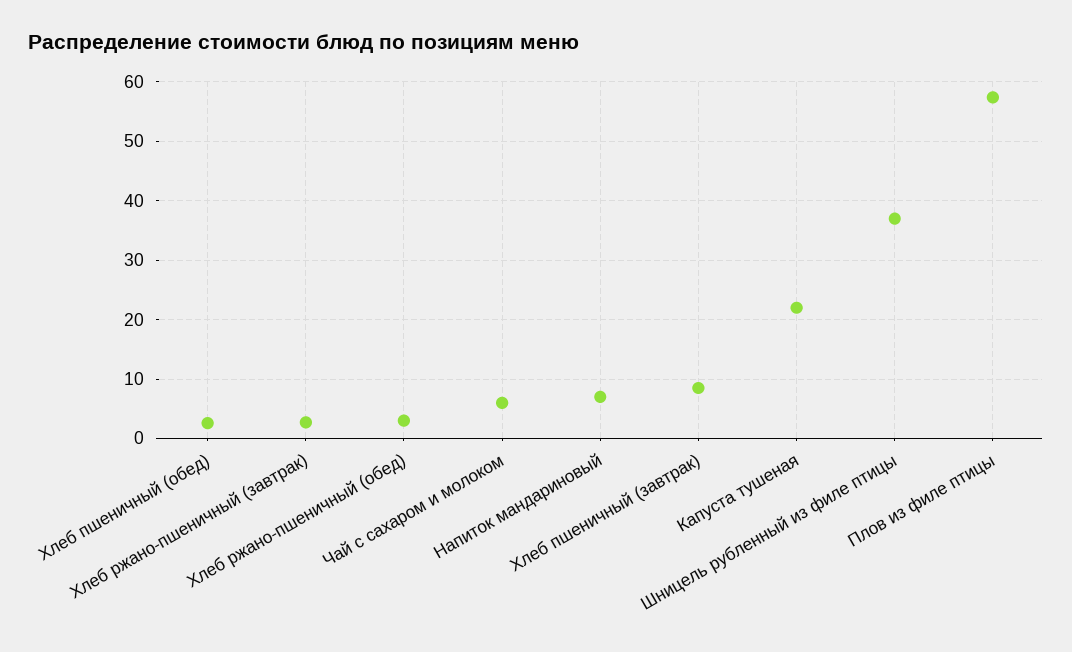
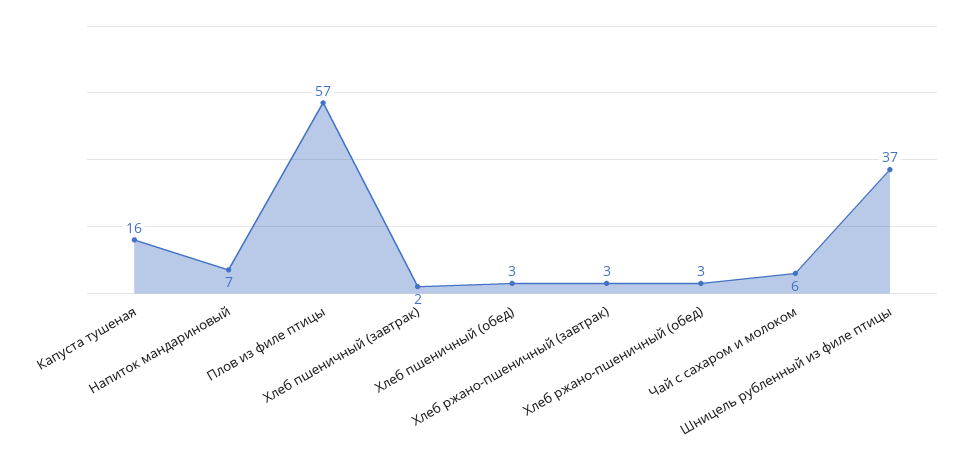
  {
    "Хлеб пшеничный (обед)": 3,
    "Хлеб ржано-пшеничный (завтрак)": 3,
    "Хлеб ржано-пшеничный (обед)": 3,
    "Чай с сахаром и молоком": 6,
    "Напиток мандариновый": 7,
-   "Хлеб пшеничный (завтрак)": 8,
+   "Хлеб пшеничный (завтрак)": 2,
-   "Капуста тушеная": 22,
+   "Капуста тушеная": 16,
    "Шницель рубленный из филе птицы": 37,
    "Плов из филе птицы": 57
  }

